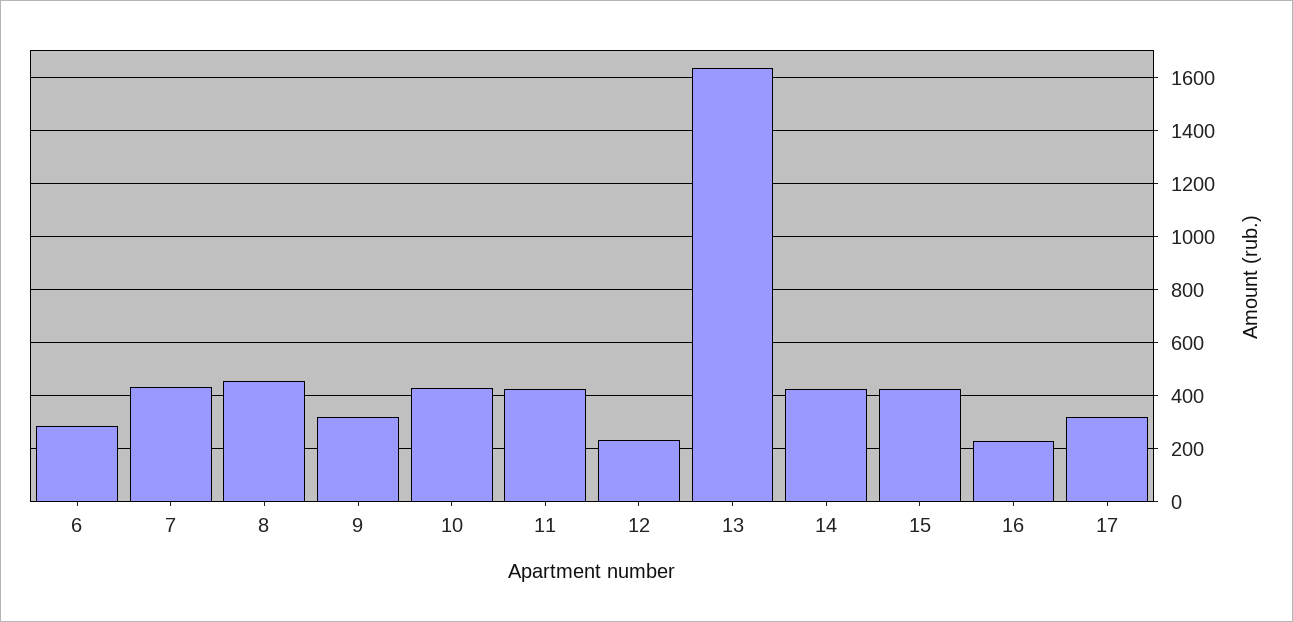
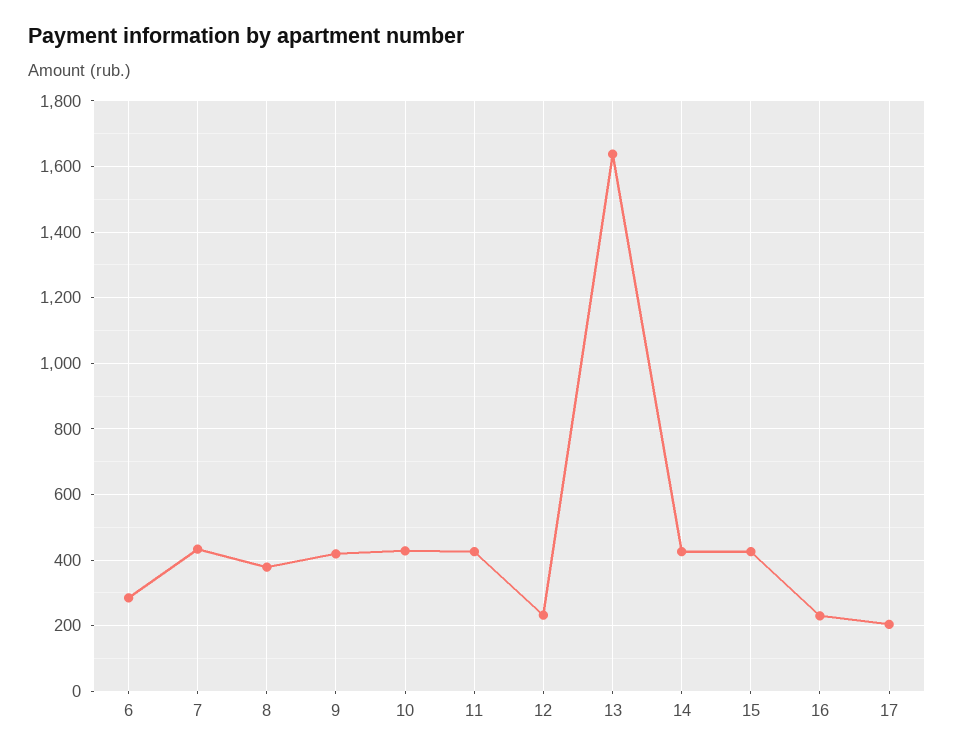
  {
    "6": 280,
    "7": 440,
-   "8": 450,
+   "8": 380,
-   "9": 325,
+   "9": 420,
    "10": 420,
    "11": 420,
    "12": 240,
    "13": 1640,
    "14": 420,
    "15": 420,
    "16": 220,
-   "17": 325
+   "17": 200
  }

